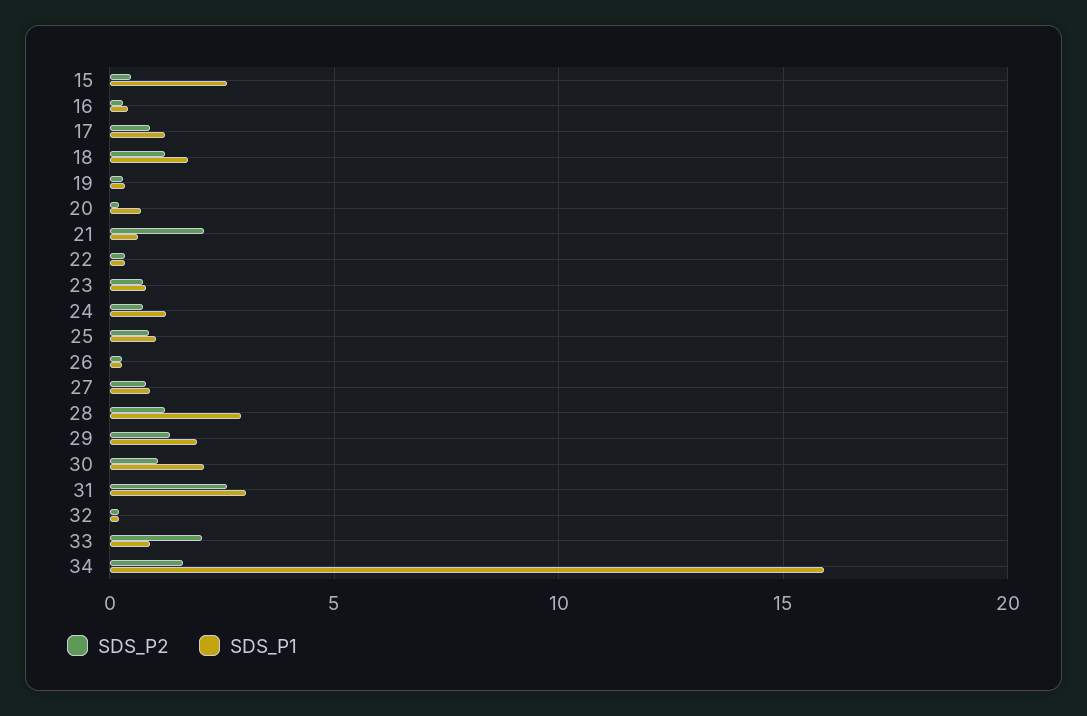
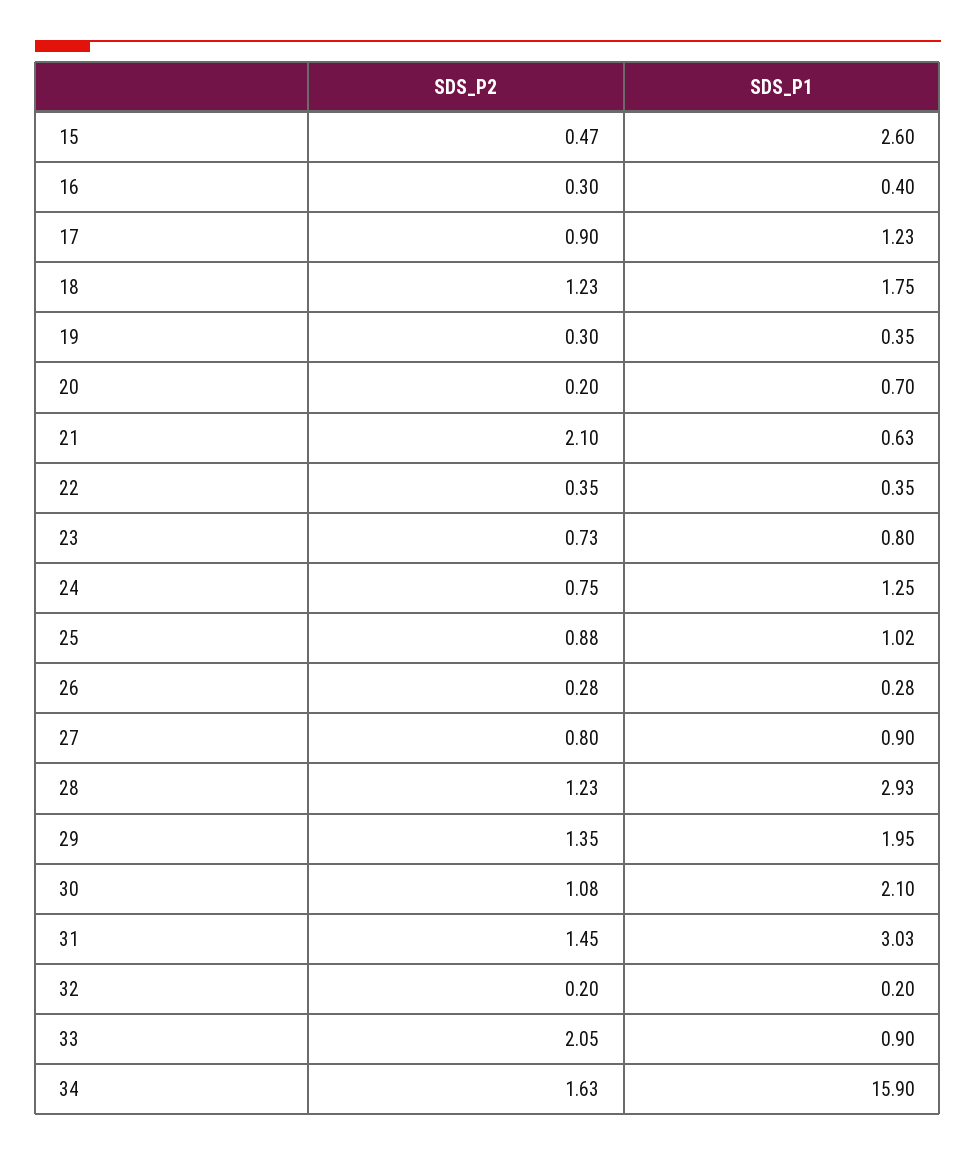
  {
    "SDS_P2": {
      "15": 0.47,
      "16": 0.3,
      "17": 0.9,
      "18": 1.23,
      "19": 0.3,
      "20": 0.2,
      "21": 2.1,
      "22": 0.35,
      "23": 0.73,
      "24": 0.75,
      "25": 0.88,
      "26": 0.28,
      "27": 0.8,
      "28": 1.23,
      "29": 1.35,
      "30": 1.08,
-     "31": 2.5,
+     "31": 1.45,
      "32": 0.2,
      "33": 2.05,
      "34": 1.63
    },
    "SDS_P1": {
      "15": 2.6,
      "16": 0.4,
      "17": 1.23,
      "18": 1.75,
      "19": 0.35,
      "20": 0.7,
      "21": 0.63,
      "22": 0.35,
      "23": 0.8,
      "24": 1.25,
      "25": 1.02,
      "26": 0.28,
      "27": 0.9,
      "28": 2.93,
      "29": 1.95,
      "30": 2.1,
      "31": 3.03,
      "32": 0.2,
      "33": 0.9,
      "34": 15.9
    }
  }

